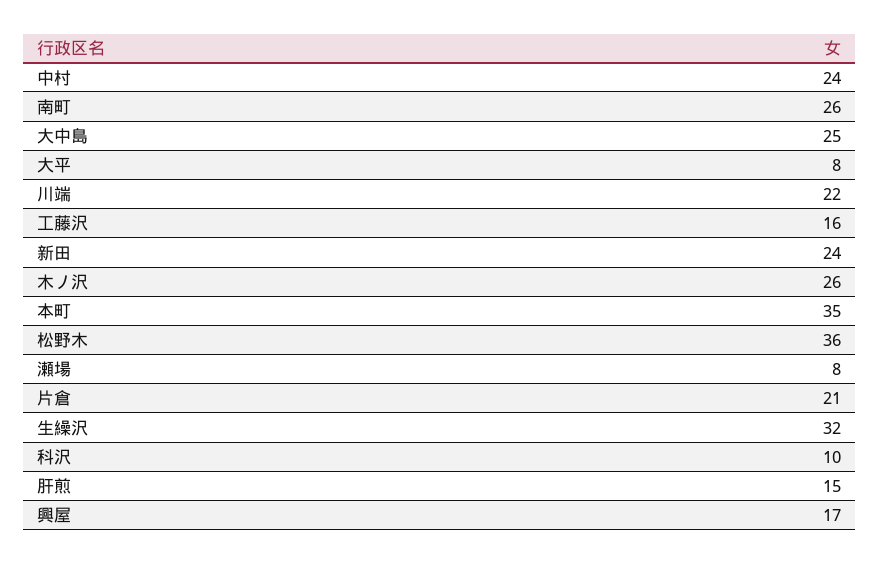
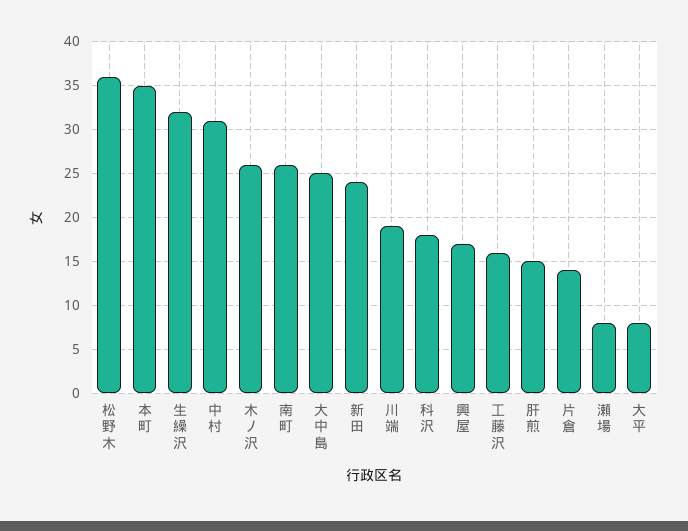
  {
-   "中村": 24,
+   "中村": 31,
    "南町": 26,
    "大中島": 25,
    "大平": 8,
-   "川端": 22,
+   "川端": 19,
    "工藤沢": 16,
    "新田": 24,
    "木ノ沢": 26,
    "本町": 35,
    "松野木": 36,
    "瀬場": 8,
-   "片倉": 21,
+   "片倉": 14,
    "生繰沢": 32,
-   "科沢": 10,
+   "科沢": 18,
    "肝煎": 15,
    "興屋": 17
  }

